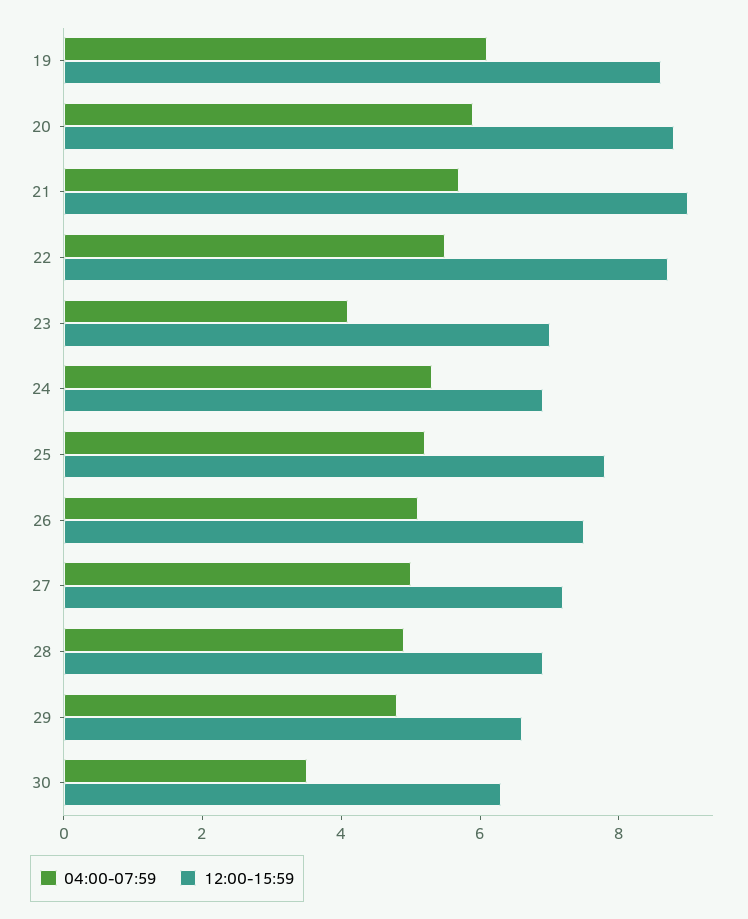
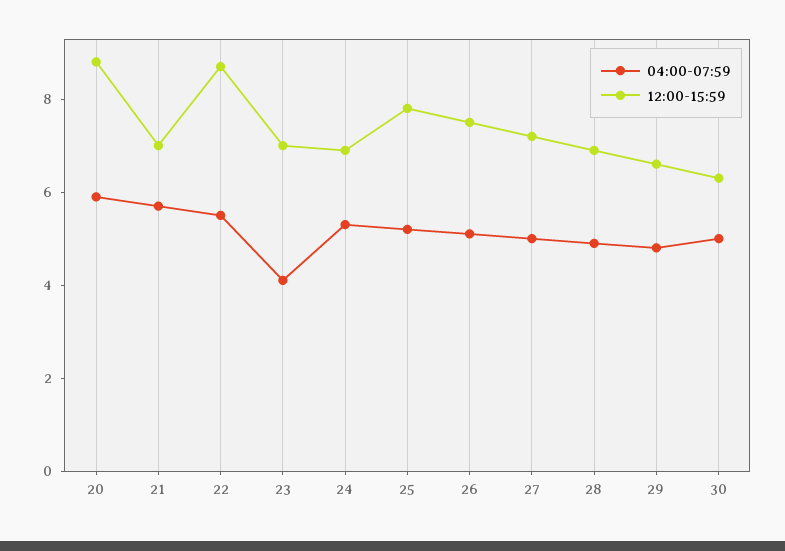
  {
    "04:00-07:59": {
-     "19": 6,
      "20": 6,
      "21": 5.5,
      "22": 5.5,
      "23": 4,
      "24": 5.5,
      "25": 5,
      "26": 5,
      "27": 5,
      "28": 5,
      "29": 5,
-     "30": 3.5
+     "30": 5
    },
    "12:00-15:59": {
-     "19": 8.5,
      "20": 9,
-     "21": 9,
+     "21": 7,
      "22": 8.5,
      "23": 7,
      "24": 7,
      "25": 8,
      "26": 7.5,
      "27": 7,
      "28": 7,
      "29": 6.5,
      "30": 6.5
    }
  }

